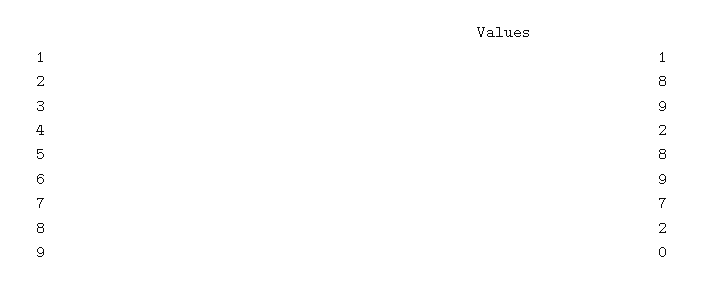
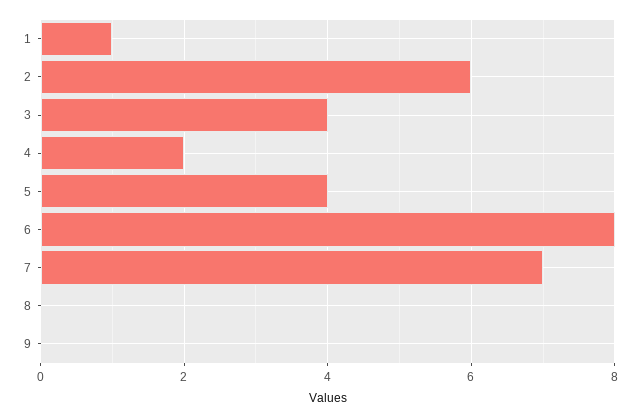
  {
    "1": 1,
-   "2": 8,
+   "2": 6,
-   "3": 9,
+   "3": 4,
    "4": 2,
-   "5": 8,
+   "5": 4,
-   "6": 9,
+   "6": 8,
    "7": 7,
-   "8": 2,
+   "8": 0,
    "9": 0
  }

